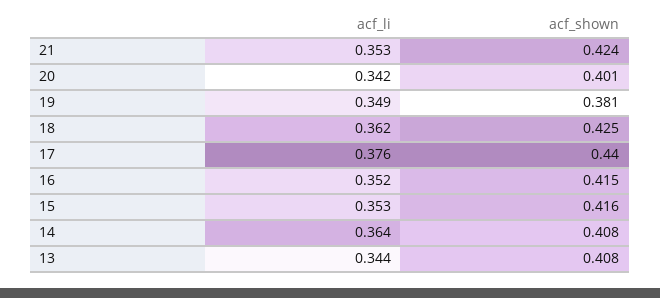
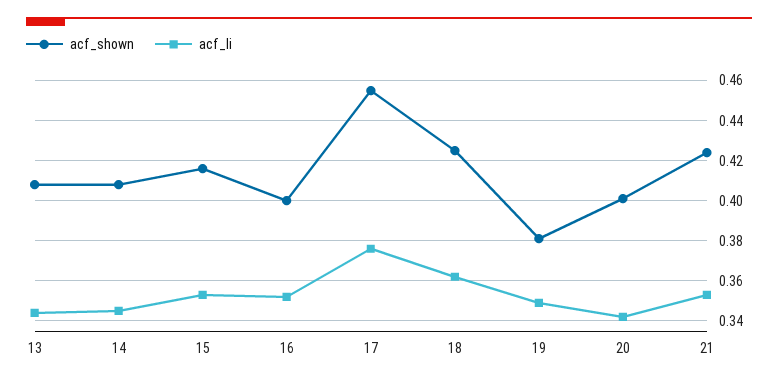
  {
    "acf_li": {
      "21": 0.353,
      "20": 0.342,
      "19": 0.349,
      "18": 0.362,
      "17": 0.376,
      "16": 0.352,
      "15": 0.353,
-     "14": 0.364,
+     "14": 0.345,
      "13": 0.344
    },
    "acf_shown": {
      "21": 0.424,
      "20": 0.401,
      "19": 0.381,
      "18": 0.425,
-     "17": 0.44,
+     "17": 0.455,
-     "16": 0.415,
+     "16": 0.4,
      "15": 0.416,
      "14": 0.408,
      "13": 0.408
    }
  }

